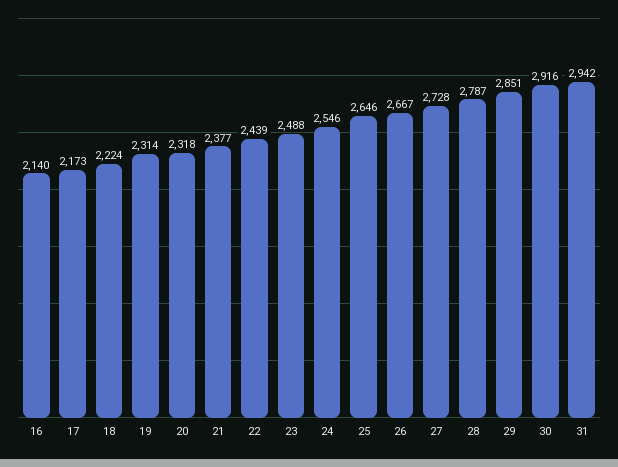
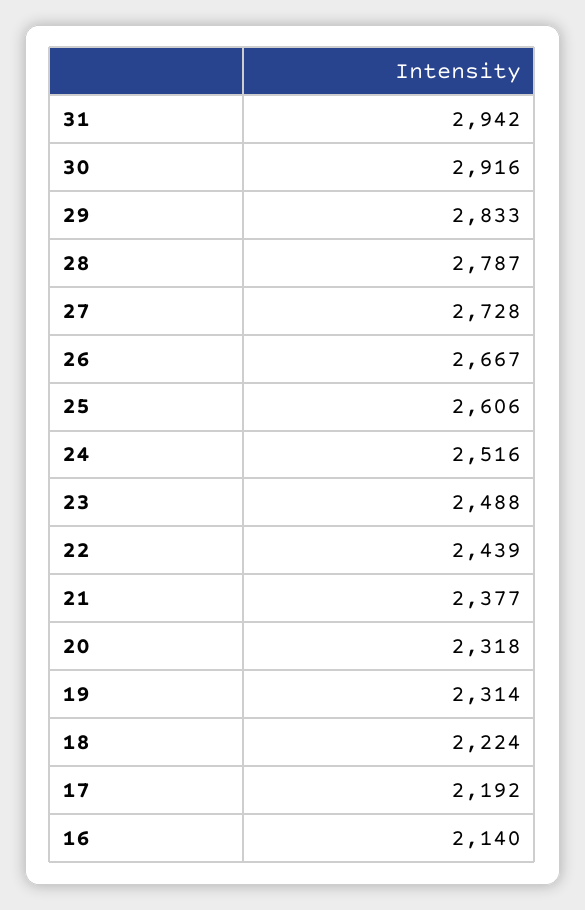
  {
    "16": 2140,
-   "17": 2173,
+   "17": 2192,
    "18": 2224,
    "19": 2314,
    "20": 2318,
    "21": 2377,
    "22": 2439,
    "23": 2488,
-   "24": 2546,
+   "24": 2516,
-   "25": 2646,
+   "25": 2606,
    "26": 2667,
    "27": 2728,
    "28": 2787,
-   "29": 2851,
+   "29": 2833,
    "30": 2916,
    "31": 2942
  }

